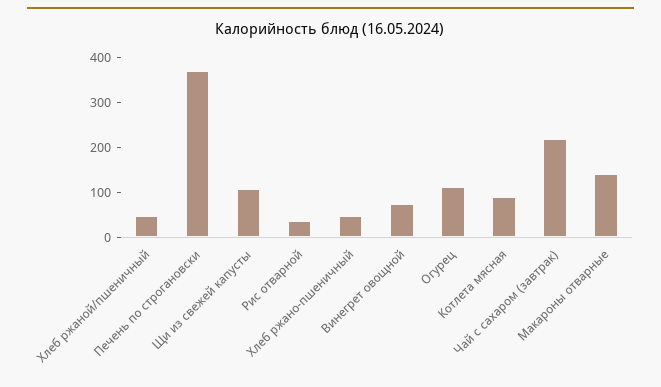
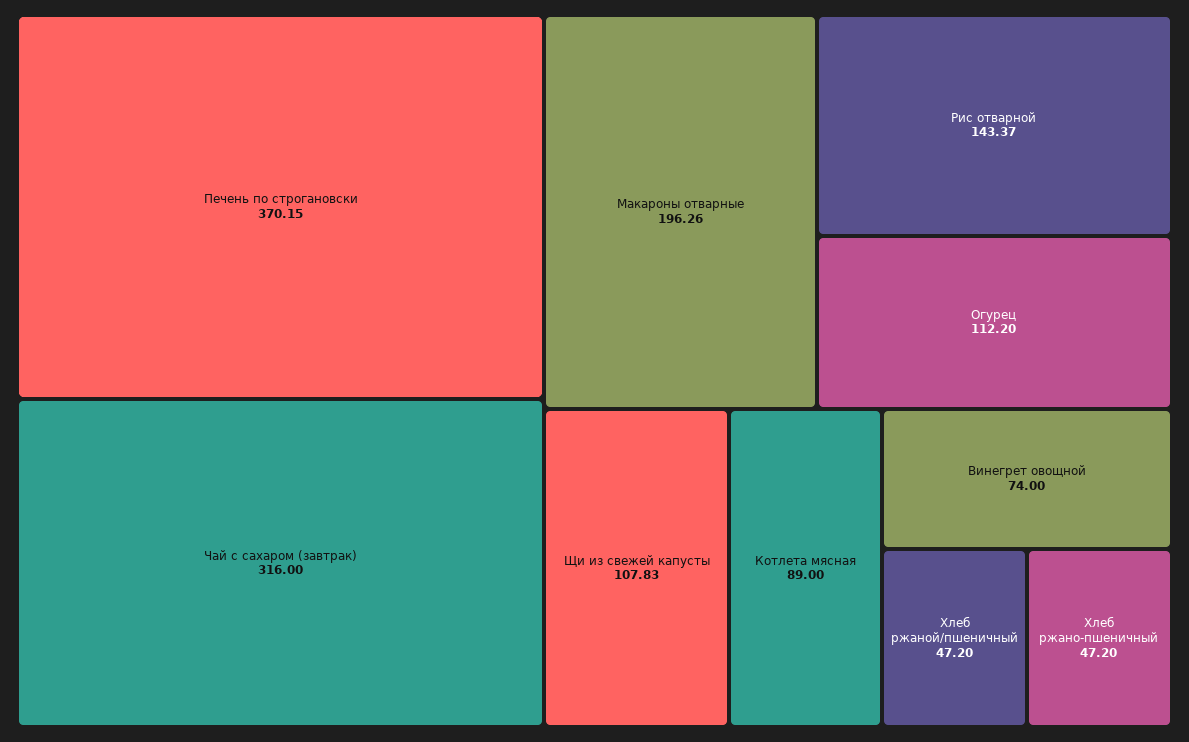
  {
    "Хлеб ржаной/пшеничный": 47.2,
    "Печень по строгановски": 370.15,
    "Щи из свежей капусты": 107.83,
-   "Рис отварной": 40,
+   "Рис отварной": 143.37,
    "Хлеб ржано-пшеничный": 47.2,
    "Винегрет овощной": 74,
    "Огурец": 112.2,
    "Котлета мясная": 89,
-   "Чай с сахаром (завтрак)": 220,
+   "Чай с сахаром (завтрак)": 316,
-   "Макароны отварные": 140
+   "Макароны отварные": 196.26
  }

